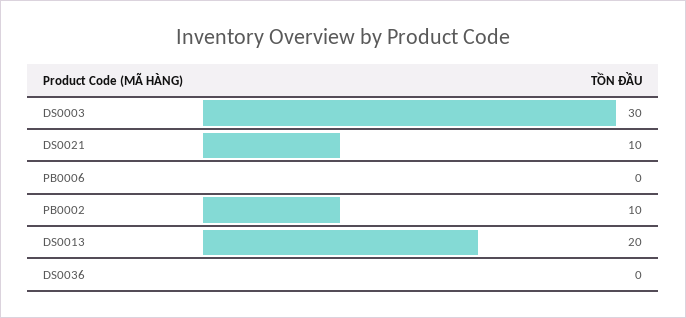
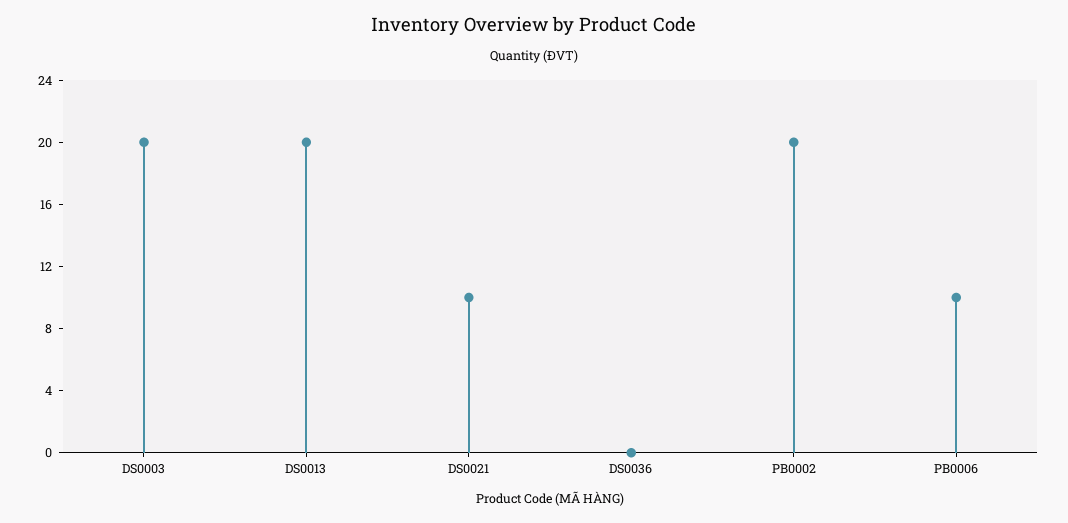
  {
-   "DS0003": 30,
+   "DS0003": 20,
    "DS0021": 10,
-   "PB0006": 0,
+   "PB0006": 10,
-   "PB0002": 10,
+   "PB0002": 20,
    "DS0013": 20,
    "DS0036": 0
  }

